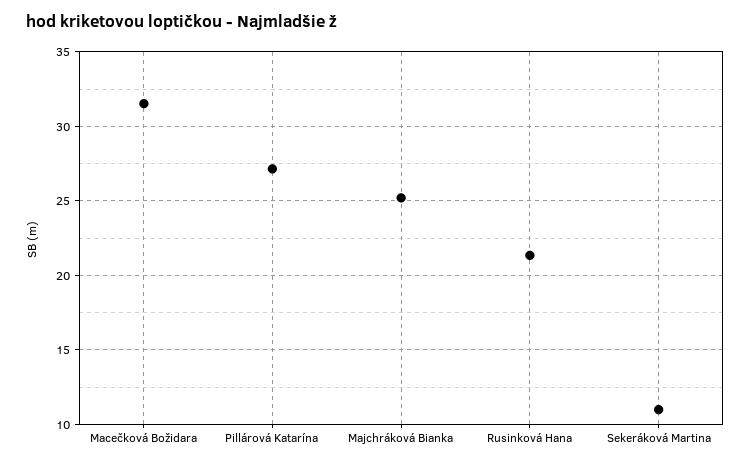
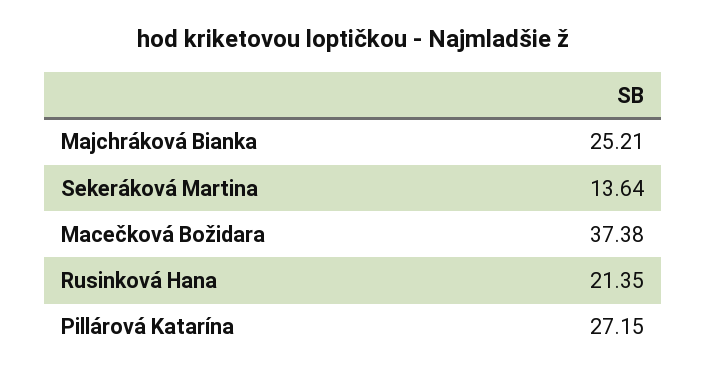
  {
-   "Macečková Božidara": 31.5,
+   "Macečková Božidara": 37.38,
    "Pillárová Katarína": 27.15,
    "Majchráková Bianka": 25.21,
    "Rusinková Hana": 21.35,
-   "Sekeráková Martina": 11
+   "Sekeráková Martina": 13.64
  }

